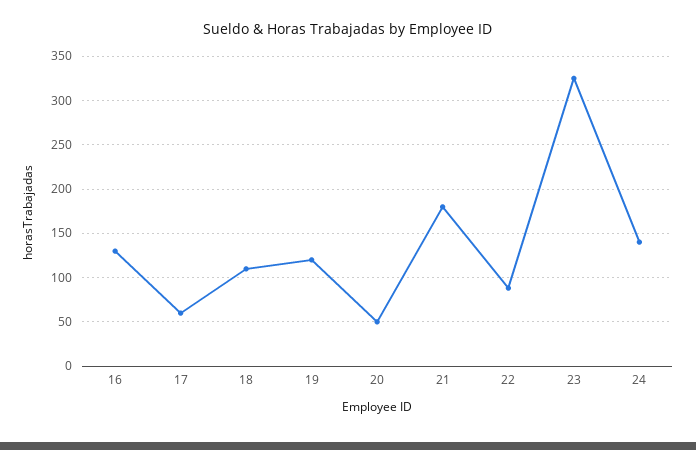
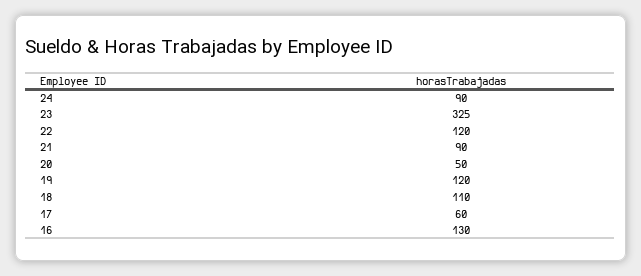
  {
    "16": 130,
    "17": 60,
    "18": 110,
    "19": 120,
    "20": 50,
-   "21": 180,
+   "21": 90,
-   "22": 90,
+   "22": 120,
    "23": 325,
-   "24": 140
+   "24": 90
  }

